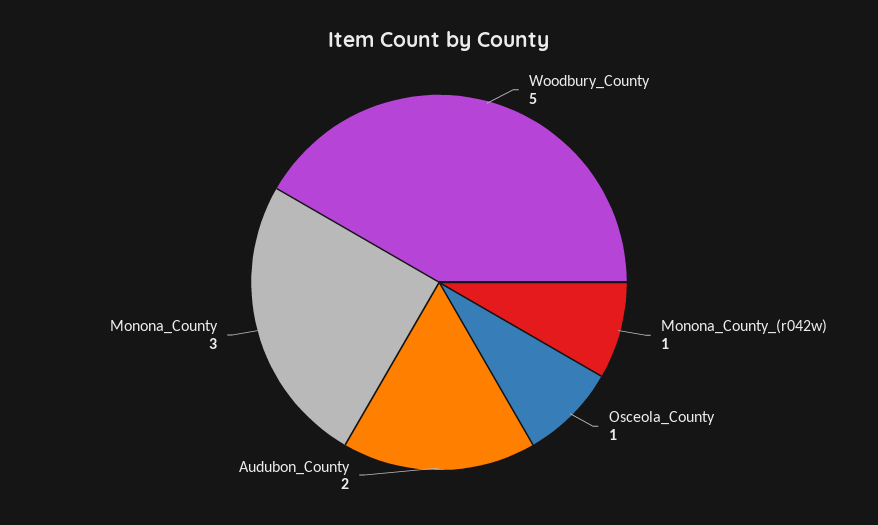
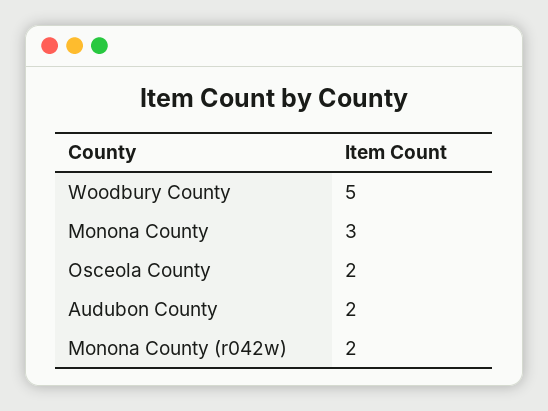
  {
    "Woodbury_County": 5,
-   "Monona_County_(r042w)": 1,
+   "Monona_County_(r042w)": 2,
-   "Osceola_County": 1,
+   "Osceola_County": 2,
    "Audubon_County": 2,
    "Monona_County": 3
  }

